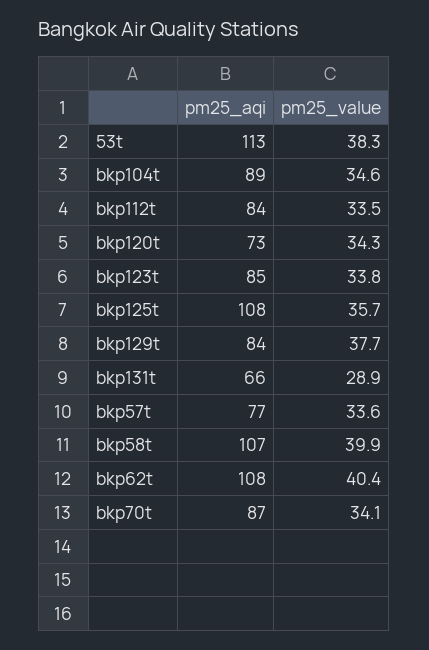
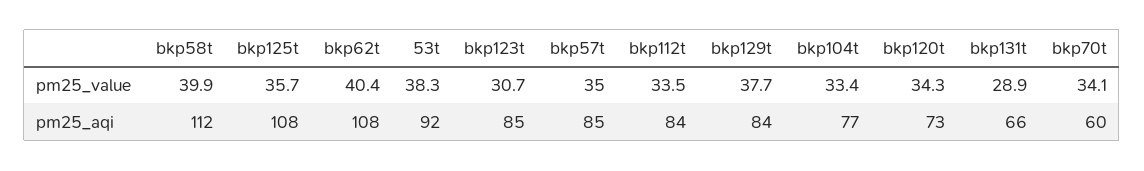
  {
    "pm25_aqi": {
-     "53t": 113,
+     "53t": 92,
-     "bkp104t": 89,
+     "bkp104t": 77,
      "bkp112t": 84,
      "bkp120t": 73,
      "bkp123t": 85,
      "bkp125t": 108,
      "bkp129t": 84,
      "bkp131t": 66,
-     "bkp57t": 77,
+     "bkp57t": 85,
-     "bkp58t": 107,
+     "bkp58t": 112,
      "bkp62t": 108,
-     "bkp70t": 87
+     "bkp70t": 60
    },
    "pm25_value": {
      "53t": 38.3,
-     "bkp104t": 34.6,
+     "bkp104t": 33.4,
      "bkp112t": 33.5,
      "bkp120t": 34.3,
-     "bkp123t": 33.8,
+     "bkp123t": 30.7,
      "bkp125t": 35.7,
      "bkp129t": 37.7,
      "bkp131t": 28.9,
-     "bkp57t": 33.6,
+     "bkp57t": 35,
      "bkp58t": 39.9,
      "bkp62t": 40.4,
      "bkp70t": 34.1
    }
  }

